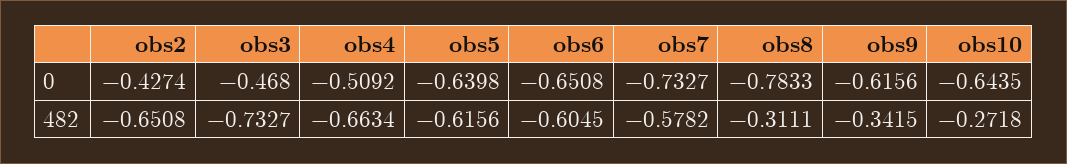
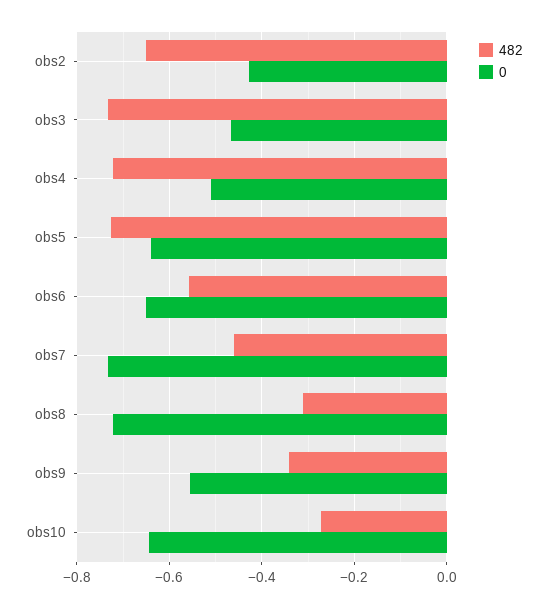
  {
    "0": {
      "obs2": -0.4274,
      "obs3": -0.468,
      "obs4": -0.5092,
      "obs5": -0.6398,
      "obs6": -0.6508,
      "obs7": -0.7327,
-     "obs8": -0.7833,
+     "obs8": -0.72,
-     "obs9": -0.6156,
+     "obs9": -0.56,
      "obs10": -0.6435
    },
    "482": {
      "obs2": -0.6508,
      "obs3": -0.7327,
-     "obs4": -0.6634,
+     "obs4": -0.72,
-     "obs5": -0.6156,
+     "obs5": -0.72,
-     "obs6": -0.6045,
+     "obs6": -0.56,
-     "obs7": -0.5782,
+     "obs7": -0.46,
      "obs8": -0.3111,
      "obs9": -0.3415,
      "obs10": -0.2718
    }
  }

